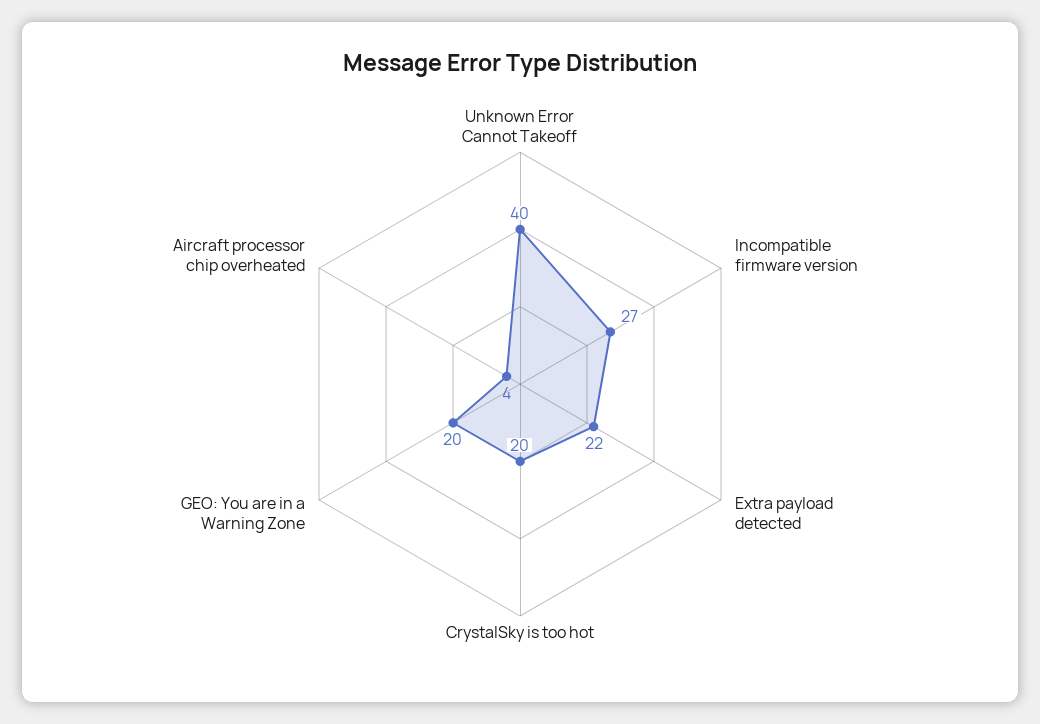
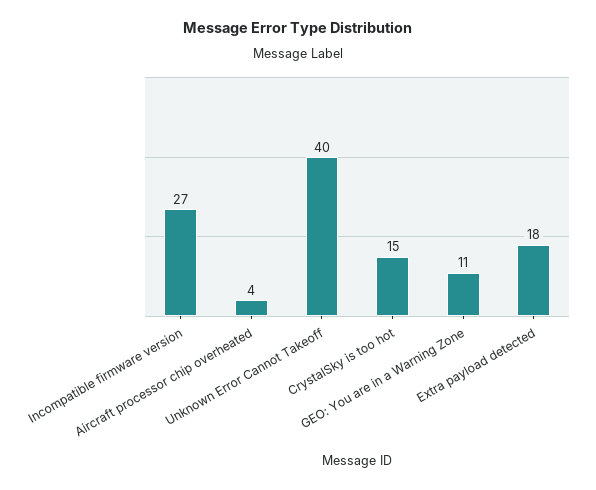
  {
    "Unknown Error Cannot Takeoff": 40,
    "Incompatible firmware version": 27,
-   "Extra payload detected": 22,
+   "Extra payload detected": 18,
-   "CrystalSky is too hot": 20,
+   "CrystalSky is too hot": 15,
-   "GEO: You are in a Warning Zone": 20,
+   "GEO: You are in a Warning Zone": 11,
    "Aircraft processor chip overheated": 4
  }

